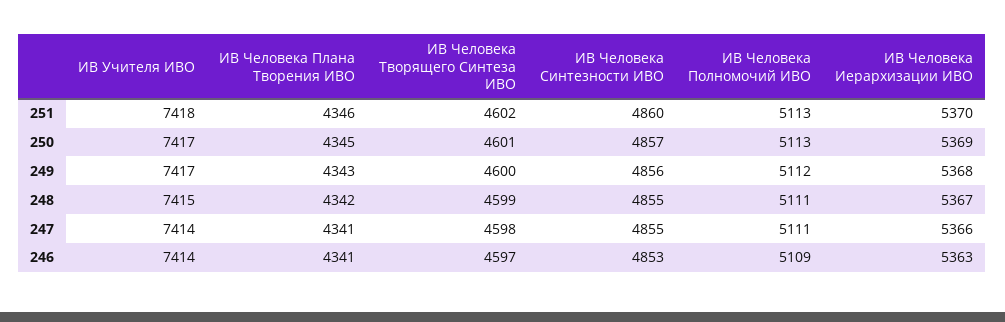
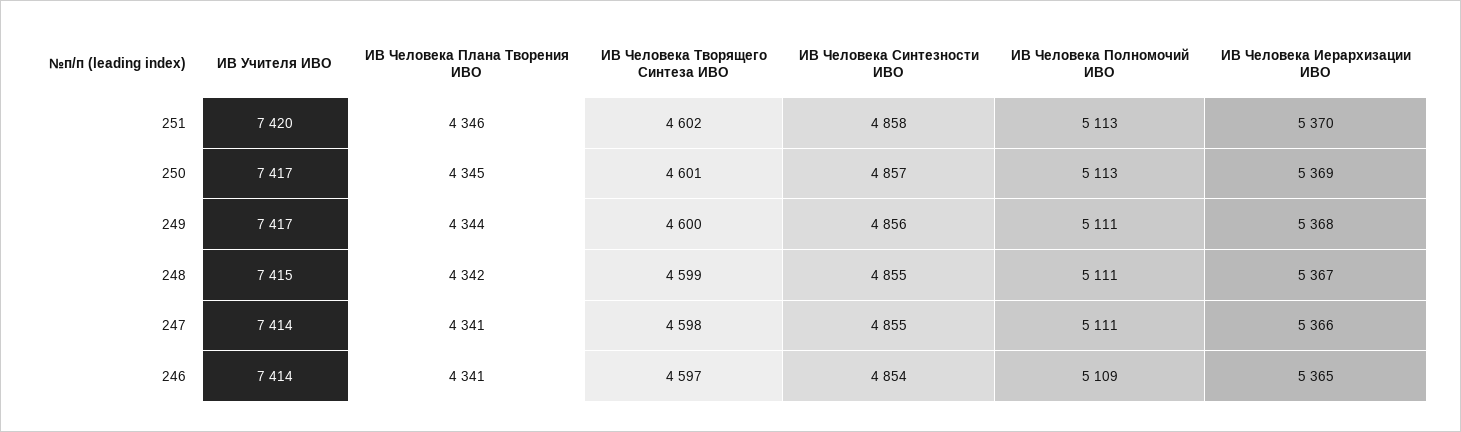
  {
    "ИВ Учителя ИВО": {
-     "251": 7418,
+     "251": 7420,
      "250": 7417,
      "249": 7417,
      "248": 7415,
      "247": 7414,
      "246": 7414
    },
    "ИВ Человека Плана Творения ИВО": {
      "251": 4346,
      "250": 4345,
-     "249": 4343,
+     "249": 4344,
      "248": 4342,
      "247": 4341,
      "246": 4341
    },
    "ИВ Человека Творящего Синтеза ИВО": {
      "251": 4602,
      "250": 4601,
      "249": 4600,
      "248": 4599,
      "247": 4598,
      "246": 4597
    },
    "ИВ Человека Синтезности ИВО": {
-     "251": 4860,
+     "251": 4858,
      "250": 4857,
      "249": 4856,
      "248": 4855,
      "247": 4855,
-     "246": 4853
+     "246": 4854
    },
    "ИВ Человека Полномочий ИВО": {
      "251": 5113,
      "250": 5113,
-     "249": 5112,
+     "249": 5111,
      "248": 5111,
      "247": 5111,
      "246": 5109
    },
    "ИВ Человека Иерархизации ИВО": {
      "251": 5370,
      "250": 5369,
      "249": 5368,
      "248": 5367,
      "247": 5366,
-     "246": 5363
+     "246": 5365
    }
  }

